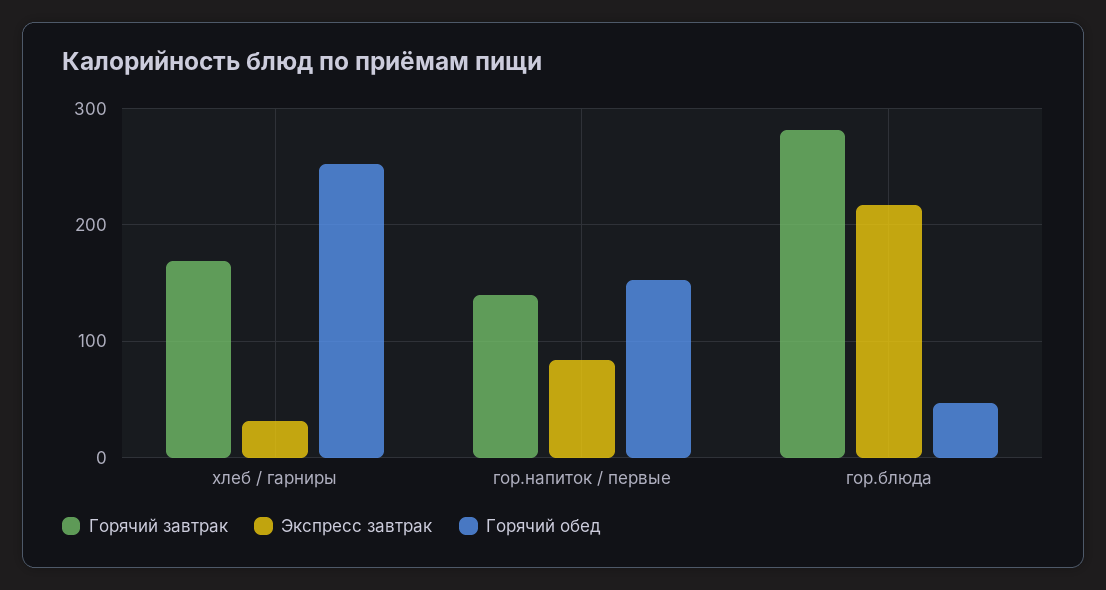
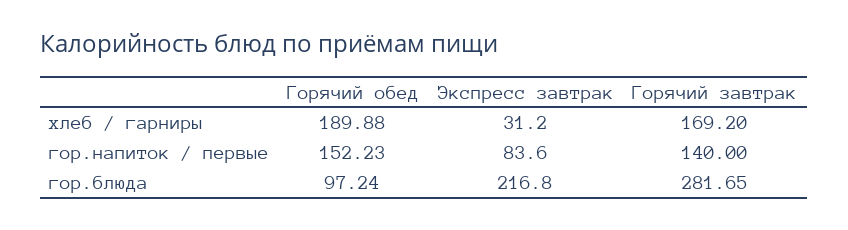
  {
    "Горячий завтрак": {
      "хлеб / гарниры": 169.2,
      "гор.напиток / первые": 140,
      "гор.блюда": 281.65
    },
    "Экспресс завтрак": {
      "хлеб / гарниры": 31.2,
      "гор.напиток / первые": 83.6,
      "гор.блюда": 216.8
    },
    "Горячий обед": {
-     "хлеб / гарниры": 250,
+     "хлеб / гарниры": 189.88,
      "гор.напиток / первые": 152.23,
-     "гор.блюда": 50
+     "гор.блюда": 97.24
    }
  }

